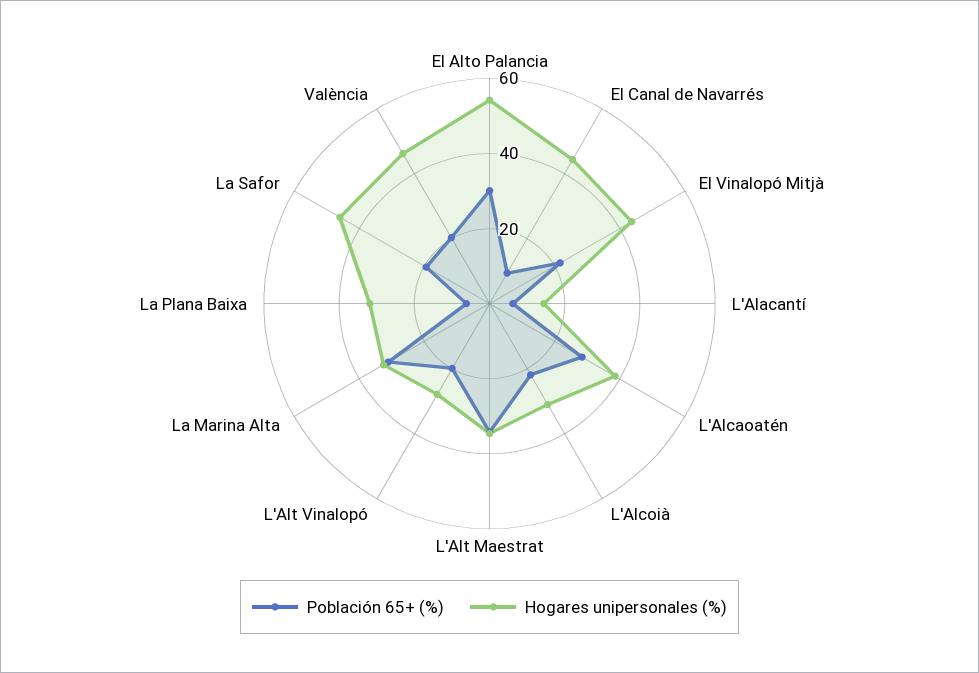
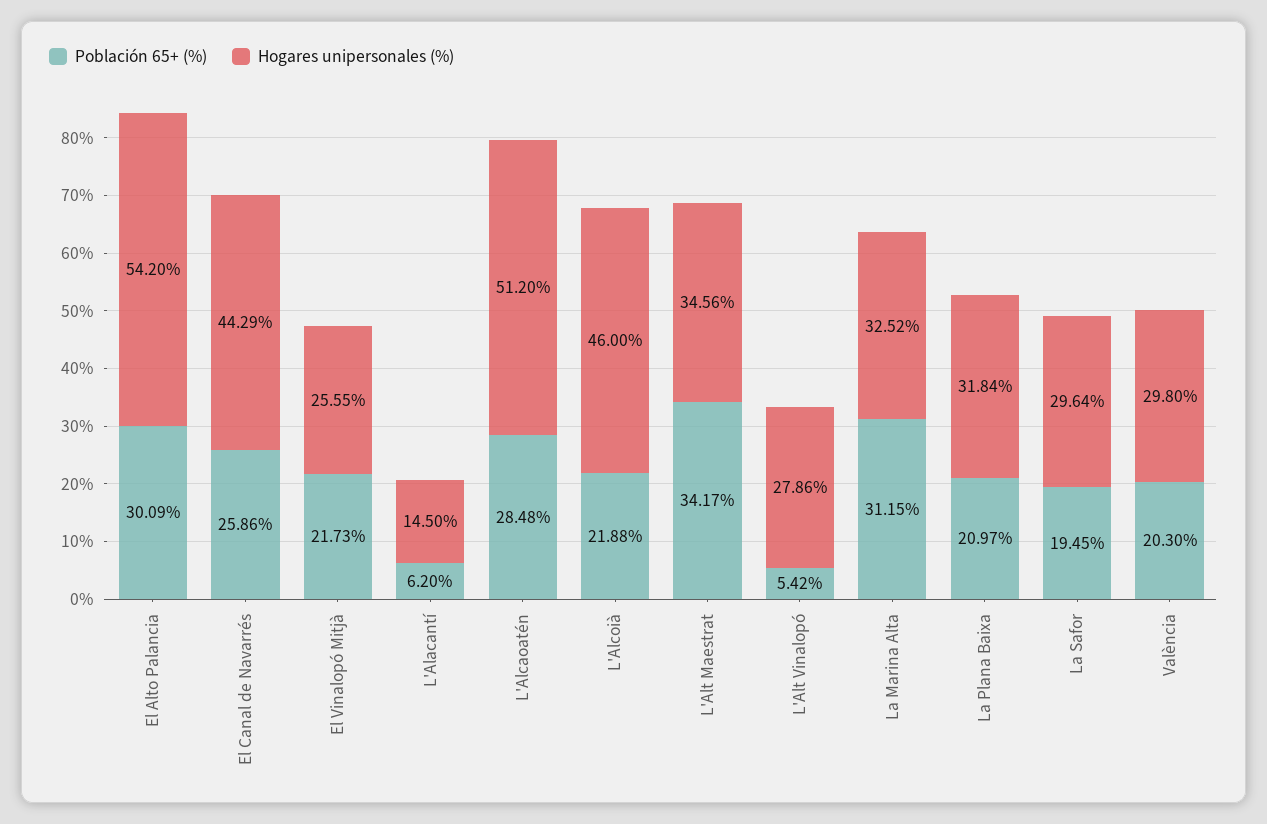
  {
    "Población 65+ (%)": {
      "El Alto Palancia": 30.09,
-     "El Canal de Navarrés": 10,
+     "El Canal de Navarrés": 25.86,
      "El Vinalopó Mitjà": 21.73,
      "L'Alacantí": 6.2,
      "L'Alcaoatén": 28.48,
      "L'Alcoià": 21.88,
      "L'Alt Maestrat": 34.17,
-     "L'Alt Vinalopó": 20,
+     "L'Alt Vinalopó": 5.42,
      "La Marina Alta": 31.15,
-     "La Plana Baixa": 5,
+     "La Plana Baixa": 20.97,
      "La Safor": 19.45,
      "València": 20.3
    },
    "Hogares unipersonales (%)": {
      "El Alto Palancia": 54.2,
      "El Canal de Navarrés": 44.29,
-     "El Vinalopó Mitjà": 45,
+     "El Vinalopó Mitjà": 25.55,
      "L'Alacantí": 14.5,
-     "L'Alcaoatén": 40,
+     "L'Alcaoatén": 51.2,
-     "L'Alcoià": 30,
+     "L'Alcoià": 46,
      "L'Alt Maestrat": 34.56,
      "L'Alt Vinalopó": 27.86,
      "La Marina Alta": 32.52,
      "La Plana Baixa": 31.84,
-     "La Safor": 45,
+     "La Safor": 29.64,
-     "València": 45
+     "València": 29.8
    }
  }

